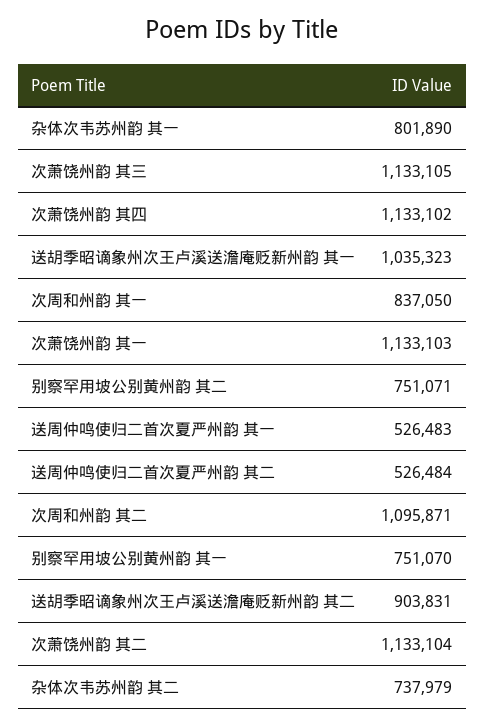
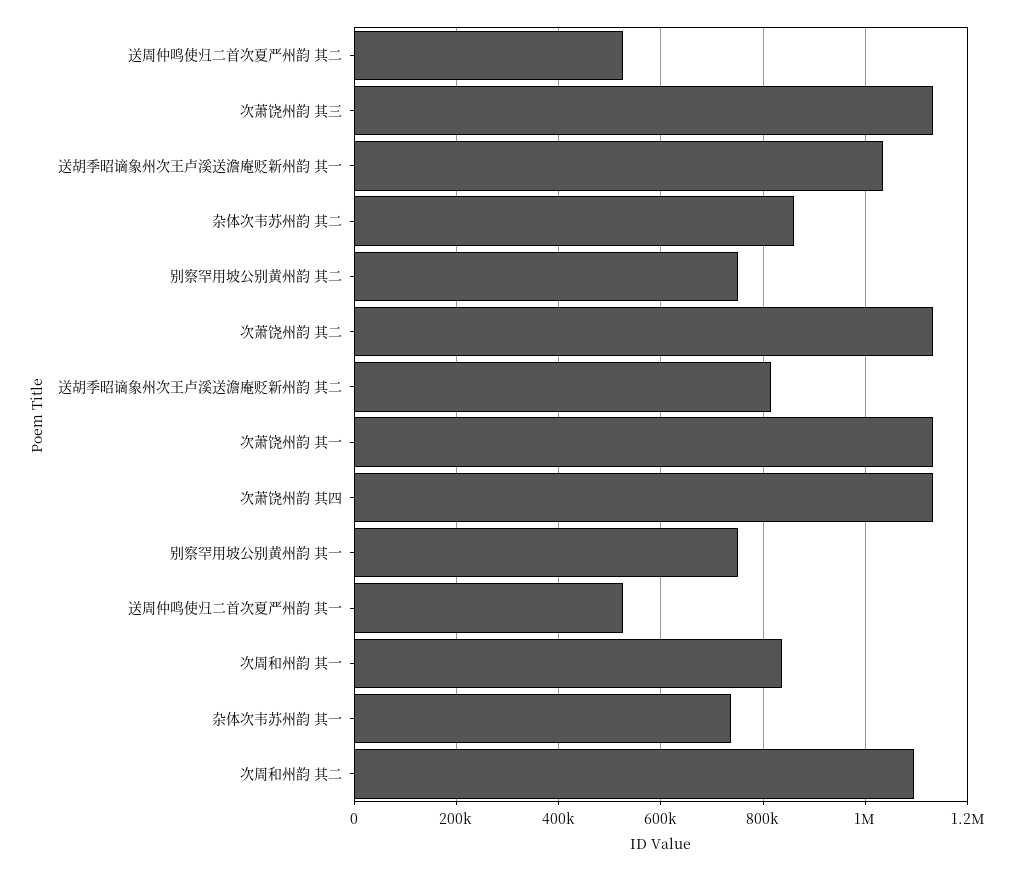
  {
-   "杂体次韦苏州韵 其一": 801890,
+   "杂体次韦苏州韵 其一": 740000,
    "次萧饶州韵 其三": 1133105,
    "次萧饶州韵 其四": 1133102,
    "送胡季昭谪象州次王卢溪送澹庵贬新州韵 其一": 1035323,
    "次周和州韵 其一": 837050,
    "次萧饶州韵 其一": 1133103,
    "别察罕用坡公别黄州韵 其二": 751071,
    "送周仲鸣使归二首次夏严州韵 其一": 526483,
    "送周仲鸣使归二首次夏严州韵 其二": 526484,
    "次周和州韵 其二": 1095871,
    "别察罕用坡公别黄州韵 其一": 751070,
-   "送胡季昭谪象州次王卢溪送澹庵贬新州韵 其二": 903831,
+   "送胡季昭谪象州次王卢溪送澹庵贬新州韵 其二": 820000,
    "次萧饶州韵 其二": 1133104,
-   "杂体次韦苏州韵 其二": 737979
+   "杂体次韦苏州韵 其二": 860000
  }

